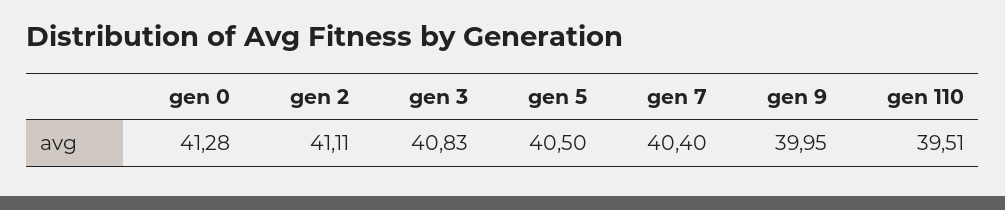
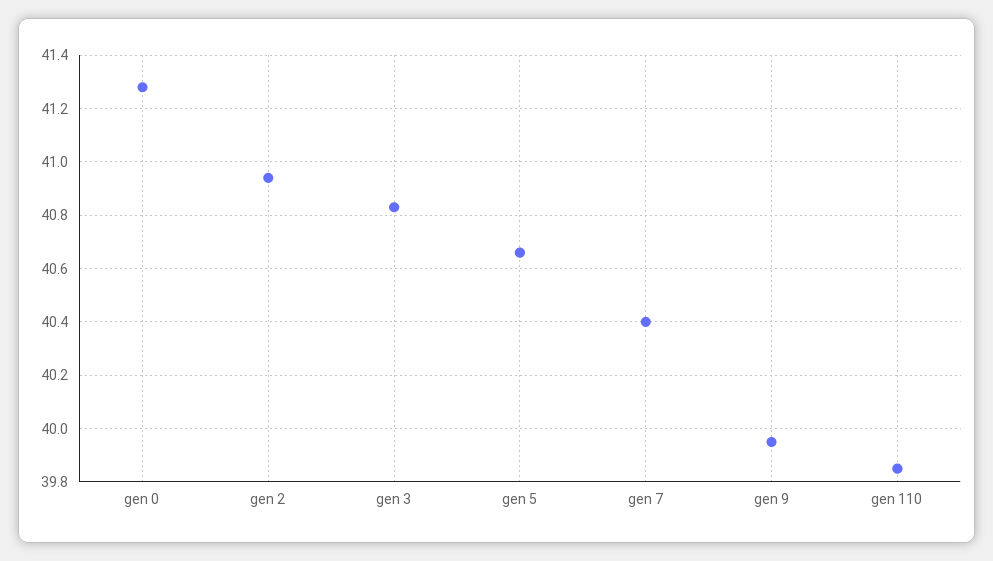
  {
    "gen 0": 41.28,
-   "gen 2": 41.11,
+   "gen 2": 40.95,
    "gen 3": 40.83,
-   "gen 5": 40.5,
+   "gen 5": 40.65,
    "gen 7": 40.4,
    "gen 9": 39.95,
-   "gen 110": 39.51
+   "gen 110": 39.85
  }

